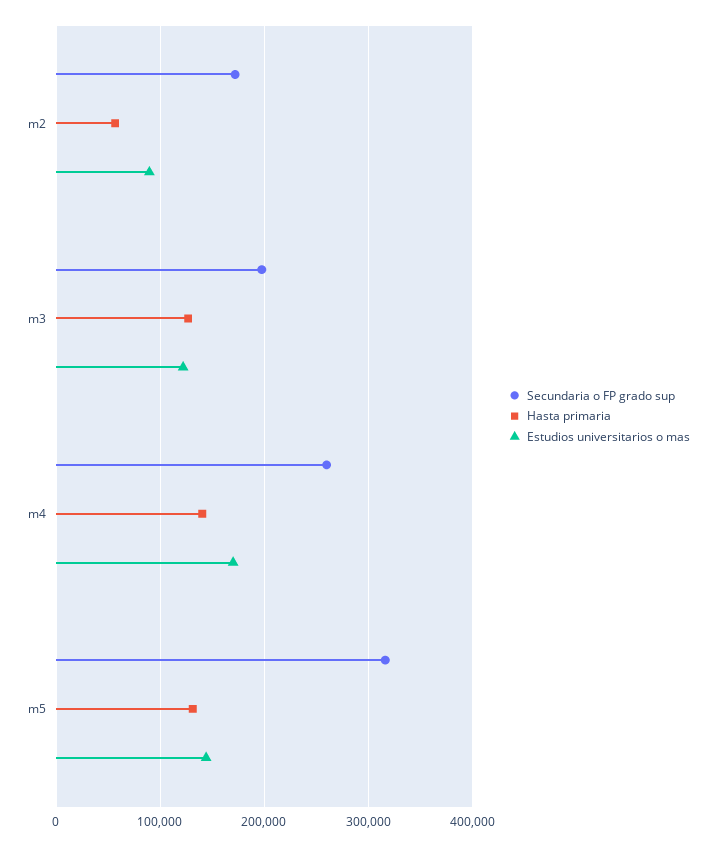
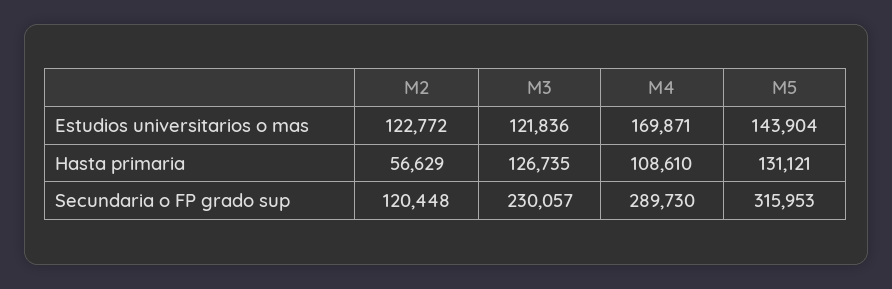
  {
    "Secundaria o FP grado sup": {
-     "m2": 170000,
+     "m2": 120448,
-     "m3": 200000,
+     "m3": 230057,
-     "m4": 260000,
+     "m4": 289730,
      "m5": 315953
    },
    "Hasta primaria": {
      "m2": 56629,
      "m3": 126735,
-     "m4": 140000,
+     "m4": 108610,
      "m5": 131121
    },
    "Estudios universitarios o mas": {
-     "m2": 90000,
+     "m2": 122772,
      "m3": 121836,
      "m4": 169871,
      "m5": 143904
    }
  }

